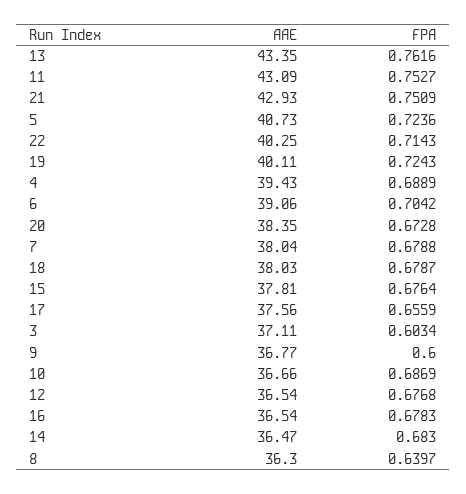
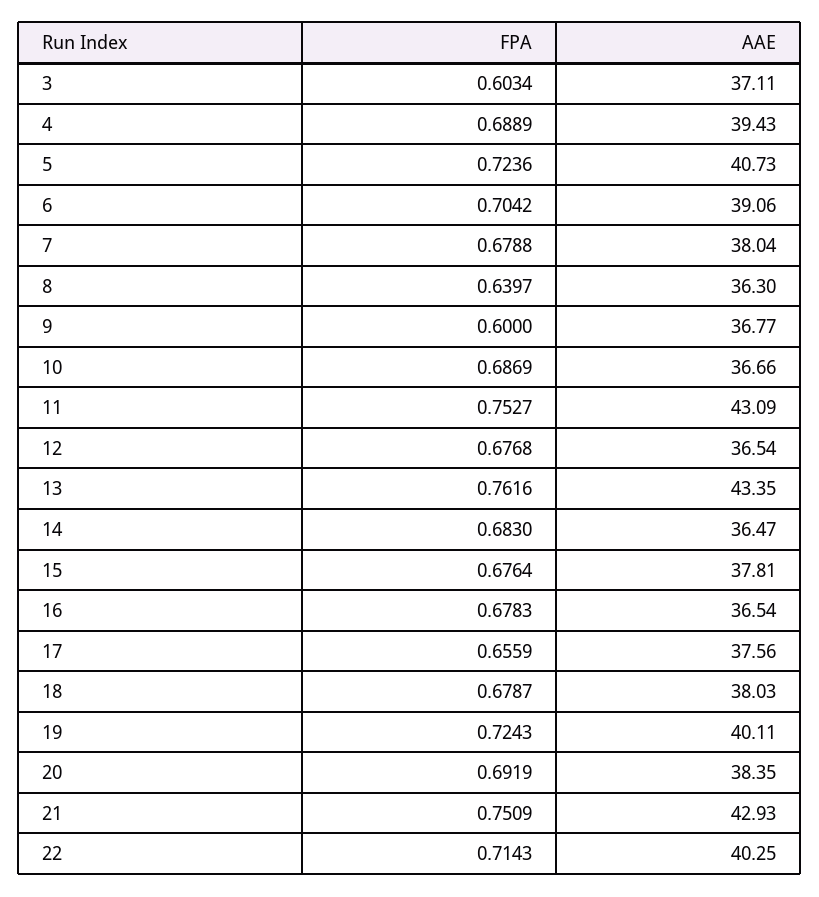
  {
    "AAE": {
      "13": 43.35,
      "11": 43.09,
      "21": 42.93,
      "5": 40.73,
      "22": 40.25,
      "19": 40.11,
      "4": 39.43,
      "6": 39.06,
      "20": 38.35,
      "7": 38.04,
      "18": 38.03,
      "15": 37.81,
      "17": 37.56,
      "3": 37.11,
      "9": 36.77,
      "10": 36.66,
      "12": 36.54,
      "16": 36.54,
      "14": 36.47,
      "8": 36.3
    },
    "FPA": {
      "13": 0.7616,
      "11": 0.7527,
      "21": 0.7509,
      "5": 0.7236,
      "22": 0.7143,
      "19": 0.7243,
      "4": 0.6889,
      "6": 0.7042,
-     "20": 0.6728,
+     "20": 0.6919,
      "7": 0.6788,
      "18": 0.6787,
      "15": 0.6764,
      "17": 0.6559,
      "3": 0.6034,
      "9": 0.6,
      "10": 0.6869,
      "12": 0.6768,
      "16": 0.6783,
      "14": 0.683,
      "8": 0.6397
    }
  }

